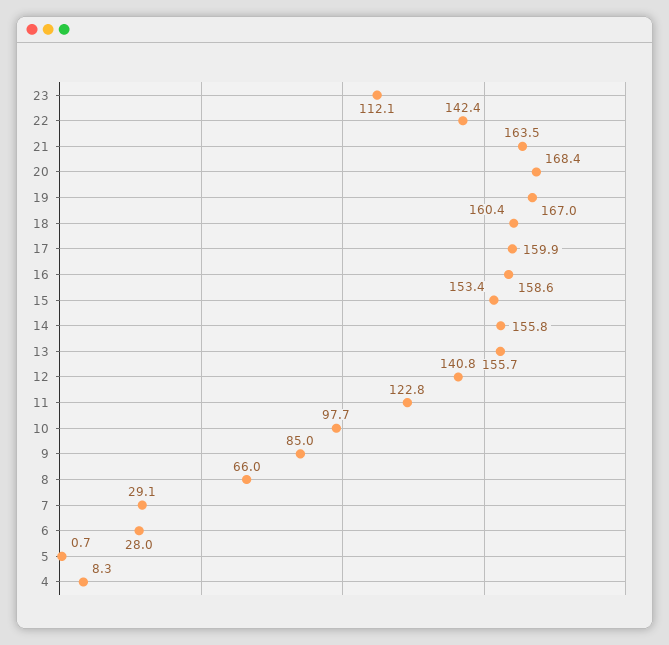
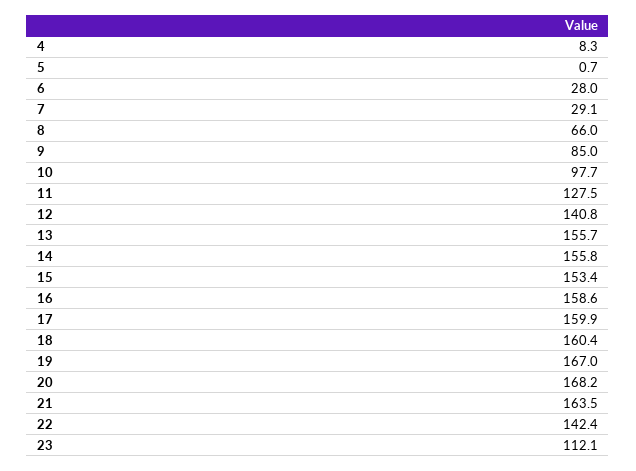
  {
    "23": 112.1,
    "22": 142.4,
    "21": 163.5,
-   "20": 168.4,
+   "20": 168.2,
    "19": 167,
    "18": 160.4,
    "17": 159.9,
    "16": 158.6,
    "15": 153.4,
    "14": 155.8,
    "13": 155.7,
    "12": 140.8,
-   "11": 122.8,
+   "11": 127.5,
    "10": 97.7,
    "9": 85,
    "8": 66,
    "7": 29.1,
    "6": 28,
    "5": 0.7,
    "4": 8.3
  }

